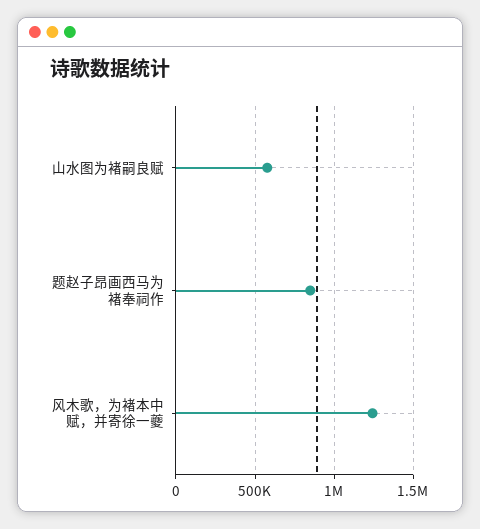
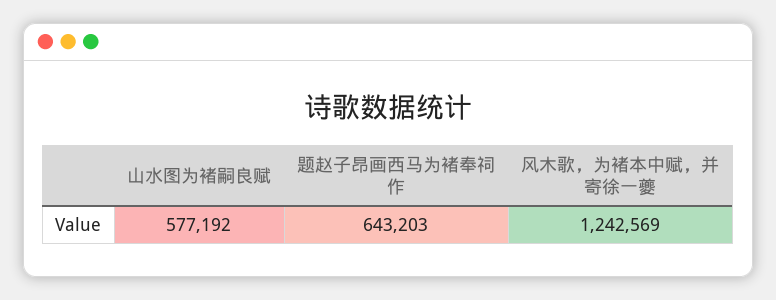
  {
    "山水图为褚嗣良赋": 577192,
-   "题赵子昂画西马为褚奉祠作": 850000,
+   "题赵子昂画西马为褚奉祠作": 643203,
    "风木歌，为褚本中赋，并寄徐一夔": 1242569
  }

